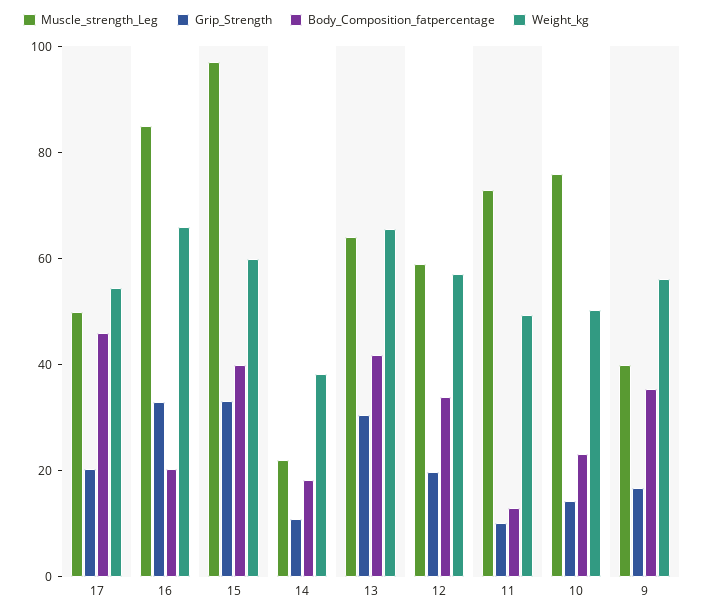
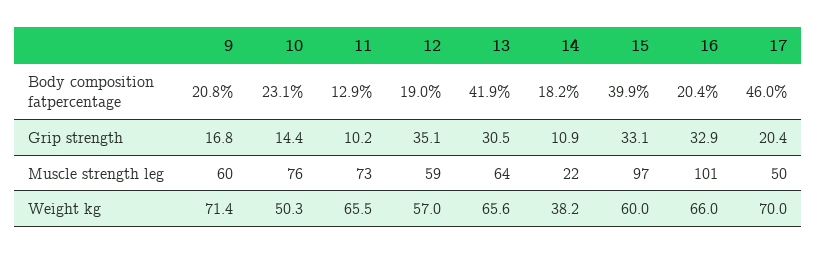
  {
    "Muscle_strength_Leg": {
      "17": 50,
-     "16": 85,
+     "16": 101,
      "15": 97,
      "14": 22,
      "13": 64,
      "12": 59,
      "11": 73,
      "10": 76,
-     "9": 40
+     "9": 60
    },
    "Grip_Strength": {
      "17": 20.4,
      "16": 32.9,
      "15": 33.1,
      "14": 10.9,
      "13": 30.5,
-     "12": 20,
+     "12": 35.1,
      "11": 10.2,
      "10": 14.4,
      "9": 16.8
    },
    "Body_Composition_fatpercentage": {
      "17": 46,
      "16": 20.4,
      "15": 39.9,
      "14": 18.2,
      "13": 41.9,
-     "12": 35,
+     "12": 19,
      "11": 12.9,
      "10": 23.1,
-     "9": 35
+     "9": 20.8
    },
    "Weight_kg": {
-     "17": 55,
+     "17": 70,
      "16": 66,
      "15": 60,
      "14": 38.2,
      "13": 65.6,
      "12": 57,
-     "11": 50,
+     "11": 65.5,
      "10": 50.3,
-     "9": 55
+     "9": 71.4
    }
  }

